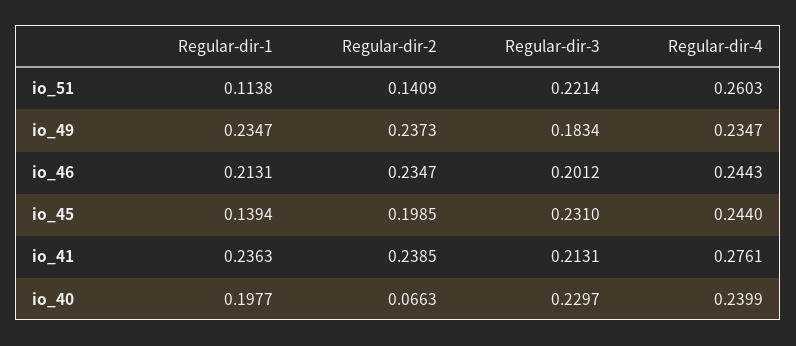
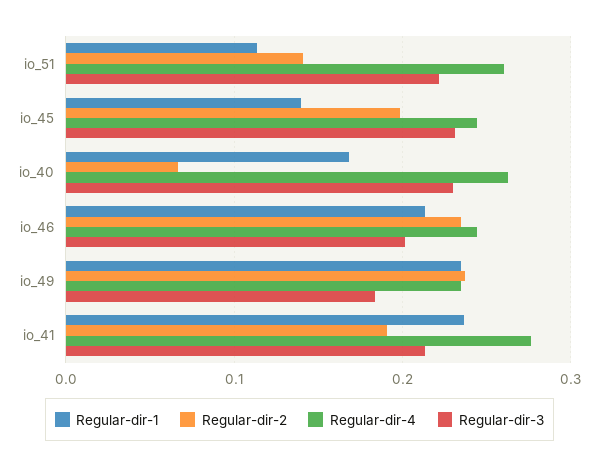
  {
    "Regular-dir-1": {
      "io_51": 0.1138,
      "io_49": 0.2347,
      "io_46": 0.2131,
      "io_45": 0.1394,
      "io_41": 0.2363,
-     "io_40": 0.1977
+     "io_40": 0.17
    },
    "Regular-dir-2": {
      "io_51": 0.1409,
      "io_49": 0.2373,
      "io_46": 0.2347,
      "io_45": 0.1985,
-     "io_41": 0.2385,
+     "io_41": 0.19,
      "io_40": 0.0663
    },
    "Regular-dir-3": {
      "io_51": 0.2214,
      "io_49": 0.1834,
      "io_46": 0.2012,
      "io_45": 0.231,
      "io_41": 0.2131,
      "io_40": 0.2297
    },
    "Regular-dir-4": {
      "io_51": 0.2603,
      "io_49": 0.2347,
      "io_46": 0.2443,
      "io_45": 0.244,
      "io_41": 0.2761,
-     "io_40": 0.2399
+     "io_40": 0.26
    }
  }

